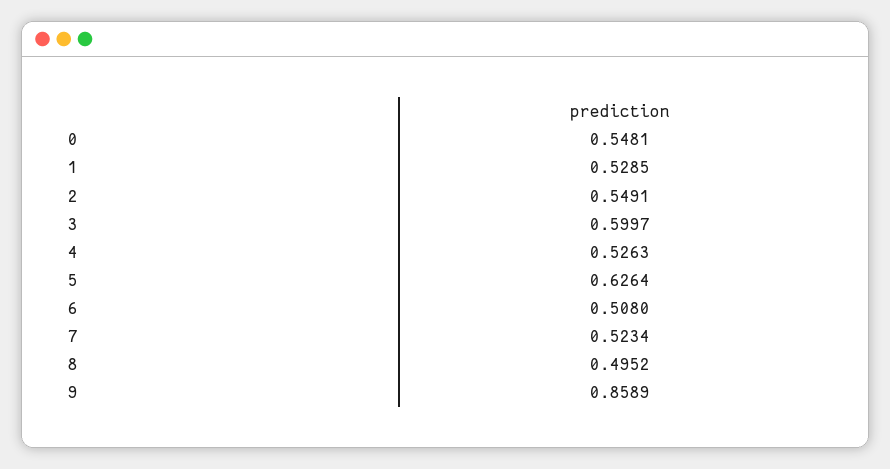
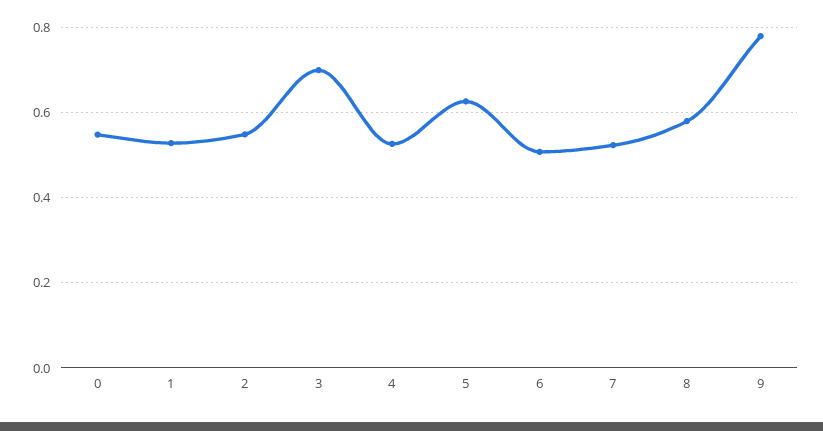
  {
    "0": 0.5481,
    "1": 0.5285,
    "2": 0.5491,
-   "3": 0.5997,
+   "3": 0.7,
    "4": 0.5263,
    "5": 0.6264,
    "6": 0.508,
    "7": 0.5234,
-   "8": 0.4952,
+   "8": 0.58,
-   "9": 0.8589
+   "9": 0.78
  }

